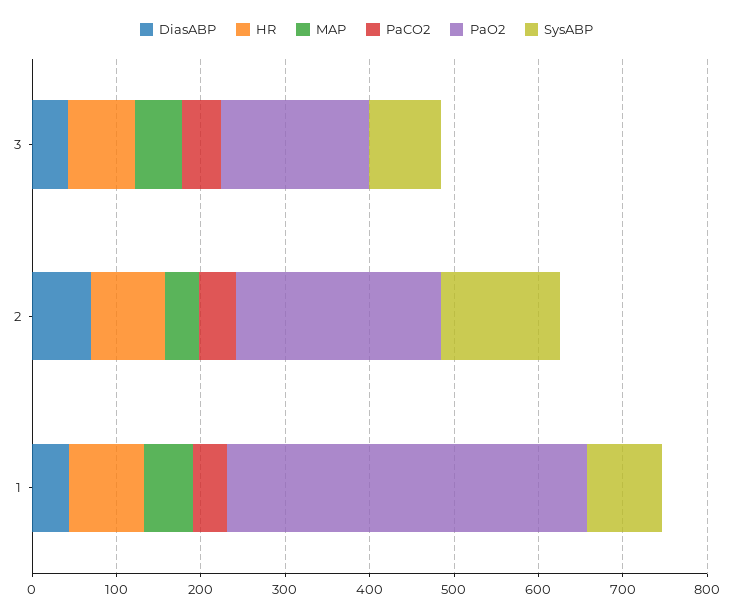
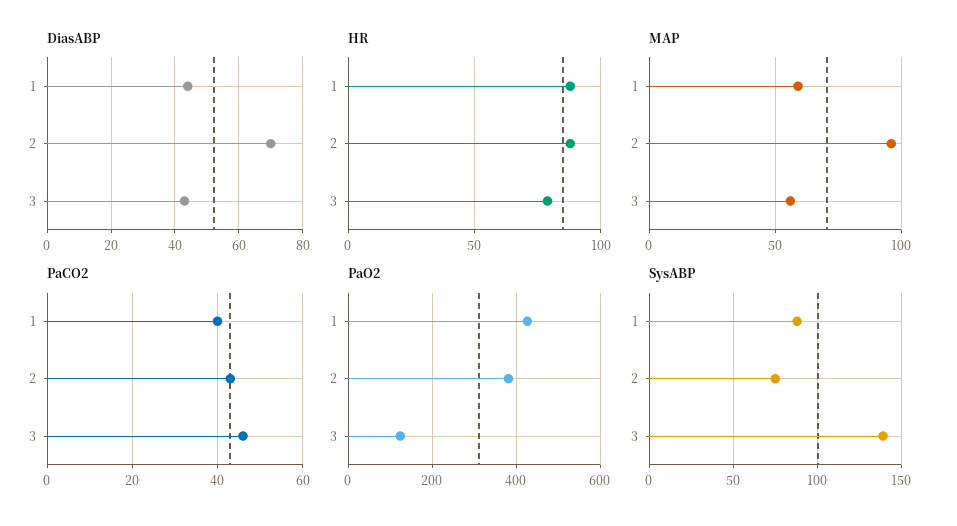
  {
    "DiasABP": {
      "3": 45,
      "2": 70,
      "1": 45
    },
    "HR": {
      "3": 80,
      "2": 90,
      "1": 90
    },
    "MAP": {
      "3": 55,
-     "2": 40,
+     "2": 95,
      "1": 60
    },
    "PaCO2": {
      "3": 45,
      "2": 45,
      "1": 40
    },
    "PaO2": {
-     "3": 180,
+     "3": 120,
-     "2": 240,
+     "2": 380,
      "1": 420
    },
    "SysABP": {
-     "3": 80,
+     "3": 140,
-     "2": 140,
+     "2": 75,
      "1": 90
    }
  }

